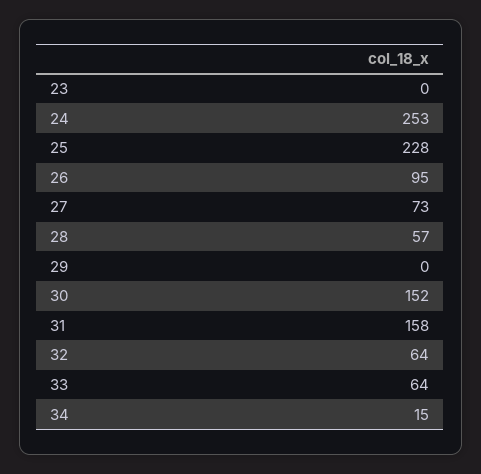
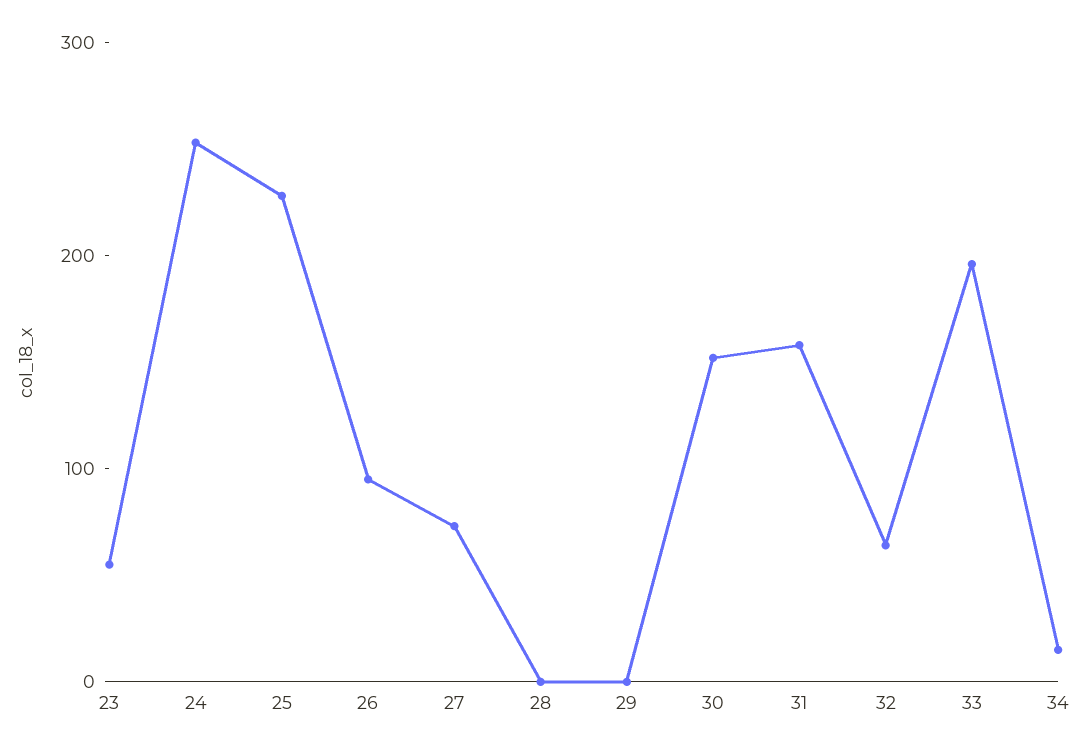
  {
-   "23": 0,
+   "23": 60,
    "24": 253,
    "25": 228,
    "26": 95,
    "27": 73,
-   "28": 57,
+   "28": 0,
    "29": 0,
    "30": 152,
    "31": 158,
    "32": 64,
-   "33": 64,
+   "33": 200,
    "34": 15
  }

